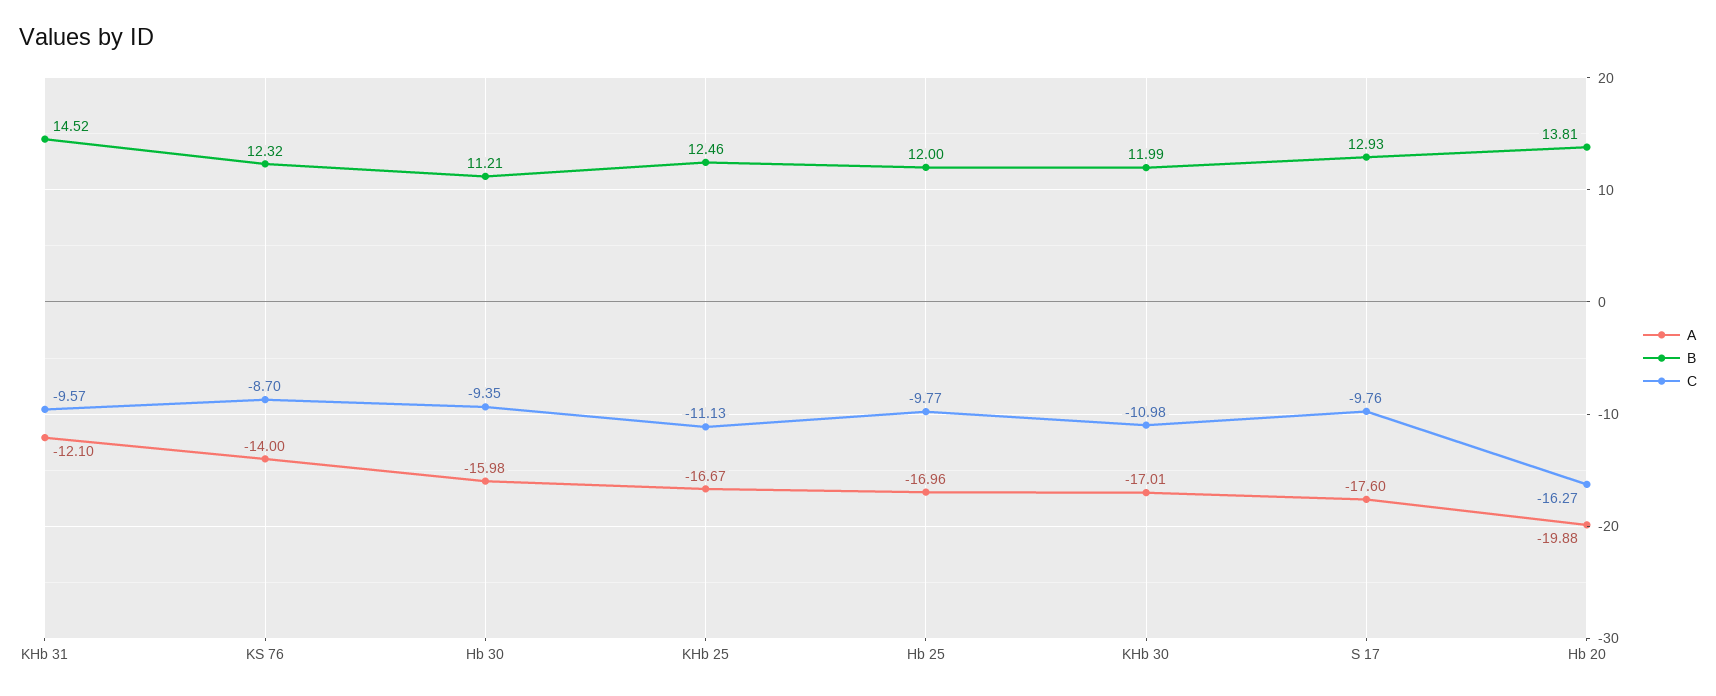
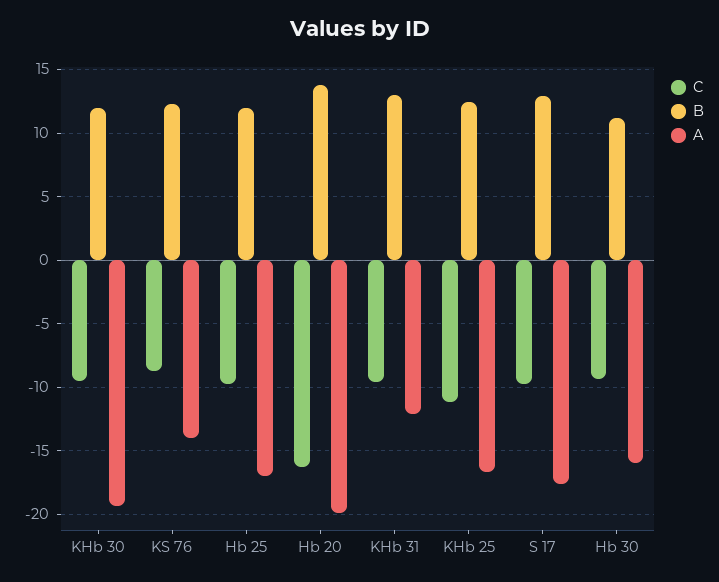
  {
    "A": {
      "KHb 31": -12.1,
      "KS 76": -14,
      "Hb 30": -15.98,
      "KHb 25": -16.67,
      "Hb 25": -16.96,
-     "KHb 30": -17.01,
+     "KHb 30": -19.5,
      "S 17": -17.6,
      "Hb 20": -19.88
    },
    "B": {
-     "KHb 31": 14.52,
+     "KHb 31": 13,
      "KS 76": 12.32,
      "Hb 30": 11.21,
      "KHb 25": 12.46,
      "Hb 25": 12,
      "KHb 30": 11.99,
      "S 17": 12.93,
      "Hb 20": 13.81
    },
    "C": {
      "KHb 31": -9.57,
      "KS 76": -8.7,
      "Hb 30": -9.35,
      "KHb 25": -11.13,
      "Hb 25": -9.77,
-     "KHb 30": -10.98,
+     "KHb 30": -9.5,
      "S 17": -9.76,
      "Hb 20": -16.27
    }
  }

